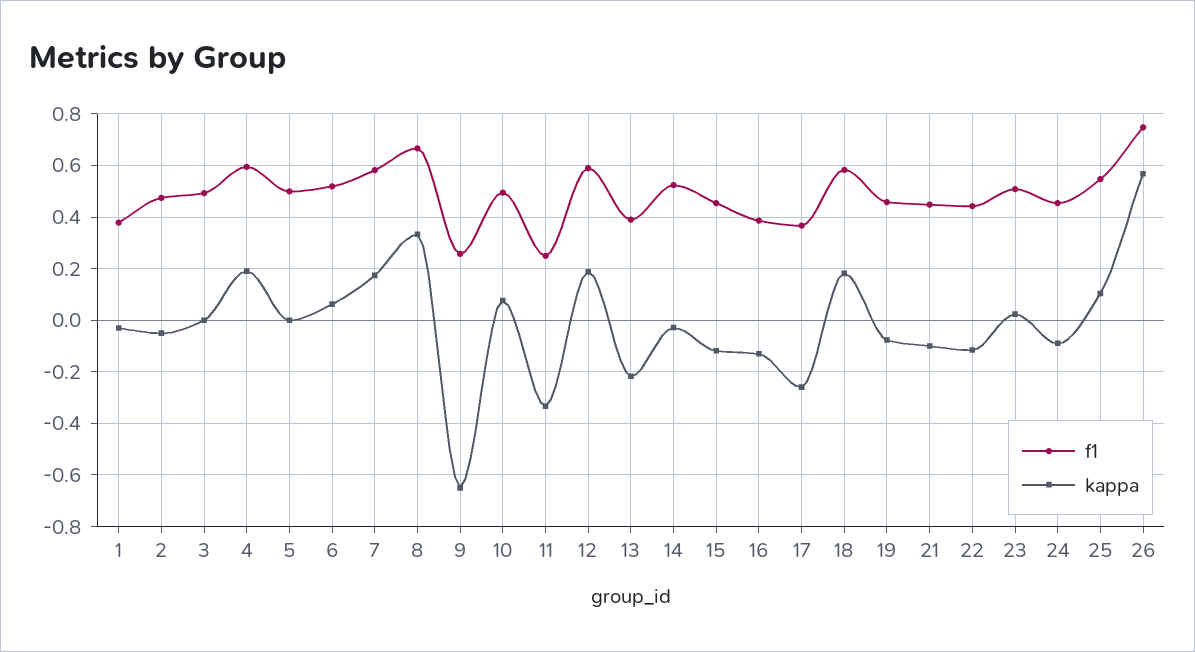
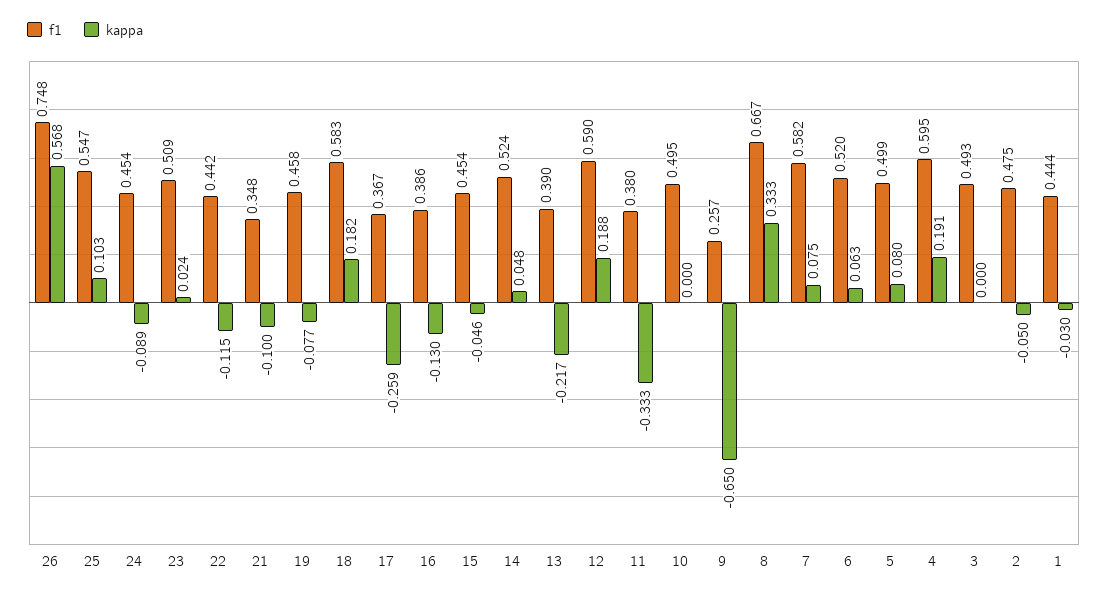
  {
    "f1": {
-     "1": 0.375,
+     "1": 0.444,
      "2": 0.475,
      "3": 0.493,
      "4": 0.595,
      "5": 0.499,
      "6": 0.52,
      "7": 0.582,
      "8": 0.667,
      "9": 0.257,
      "10": 0.495,
-     "11": 0.25,
+     "11": 0.38,
      "12": 0.59,
      "13": 0.39,
      "14": 0.524,
      "15": 0.454,
      "16": 0.386,
      "17": 0.367,
      "18": 0.583,
      "19": 0.458,
-     "21": 0.45,
+     "21": 0.348,
      "22": 0.442,
      "23": 0.509,
      "24": 0.454,
      "25": 0.547,
      "26": 0.748
    },
    "kappa": {
      "1": -0.03,
      "2": -0.05,
      "3": 0,
      "4": 0.191,
-     "5": 0,
+     "5": 0.08,
      "6": 0.063,
-     "7": 0.175,
+     "7": 0.075,
      "8": 0.333,
      "9": -0.65,
-     "10": 0.075,
+     "10": 0,
      "11": -0.333,
      "12": 0.188,
      "13": -0.217,
-     "14": -0.025,
+     "14": 0.048,
-     "15": -0.125,
+     "15": -0.046,
      "16": -0.13,
      "17": -0.259,
      "18": 0.182,
      "19": -0.077,
      "21": -0.1,
      "22": -0.115,
      "23": 0.024,
      "24": -0.089,
      "25": 0.103,
      "26": 0.568
    }
  }

